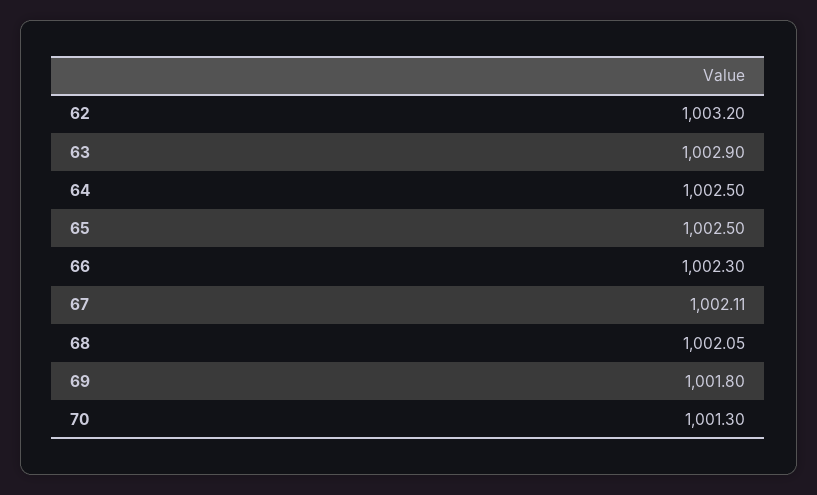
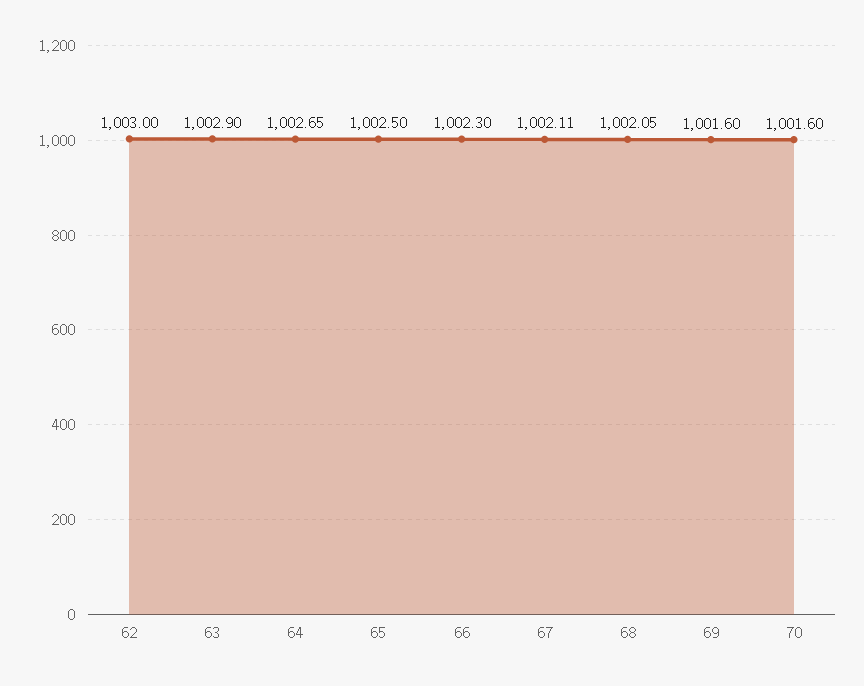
  {
-   "62": 1003.2,
+   "62": 1003,
    "63": 1002.9,
-   "64": 1002.5,
+   "64": 1002.65,
    "65": 1002.5,
    "66": 1002.3,
    "67": 1002.11,
    "68": 1002.05,
-   "69": 1001.8,
+   "69": 1001.6,
-   "70": 1001.3
+   "70": 1001.6
  }

